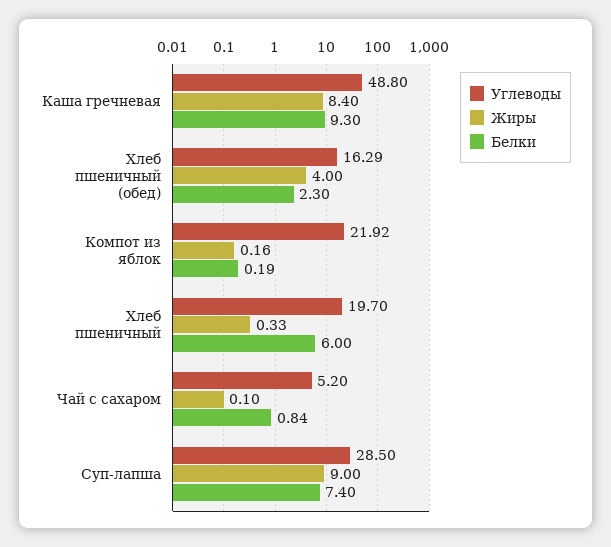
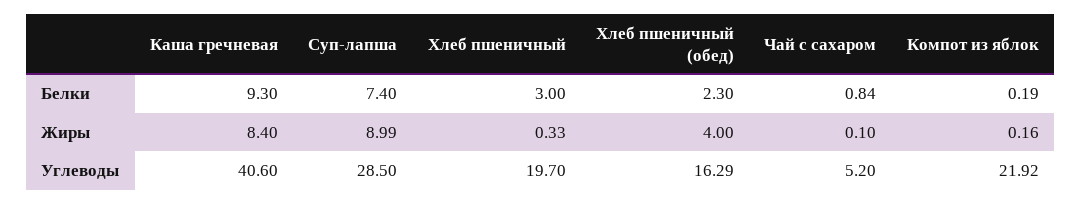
  {
    "Углеводы": {
-     "Каша гречневая": 48.8,
+     "Каша гречневая": 40.6,
      "Хлеб пшеничный (обед)": 16.29,
      "Компот из яблок": 21.92,
      "Хлеб пшеничный": 19.7,
      "Чай с сахаром": 5.2,
      "Суп-лапша": 28.5
    },
    "Жиры": {
      "Каша гречневая": 8.4,
      "Хлеб пшеничный (обед)": 4,
      "Компот из яблок": 0.16,
      "Хлеб пшеничный": 0.33,
      "Чай с сахаром": 0.1,
-     "Суп-лапша": 9
+     "Суп-лапша": 8.99
    },
    "Белки": {
      "Каша гречневая": 9.3,
      "Хлеб пшеничный (обед)": 2.3,
      "Компот из яблок": 0.19,
-     "Хлеб пшеничный": 6,
+     "Хлеб пшеничный": 3,
      "Чай с сахаром": 0.84,
      "Суп-лапша": 7.4
    }
  }

